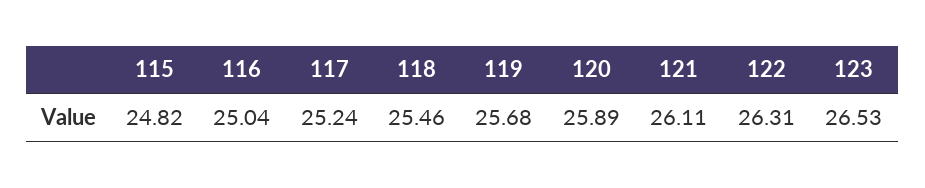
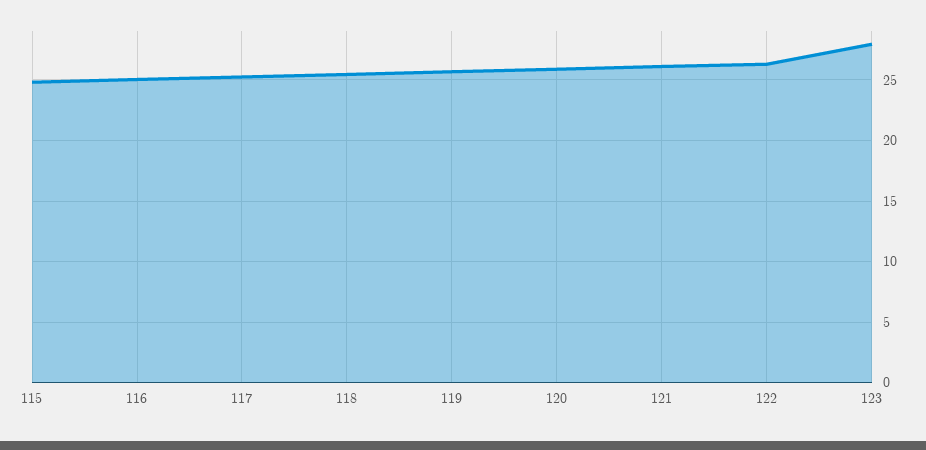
  {
    "115": 24.82,
    "116": 25.04,
    "117": 25.24,
    "118": 25.46,
    "119": 25.68,
    "120": 25.89,
    "121": 26.11,
    "122": 26.31,
-   "123": 26.53
+   "123": 28
  }

